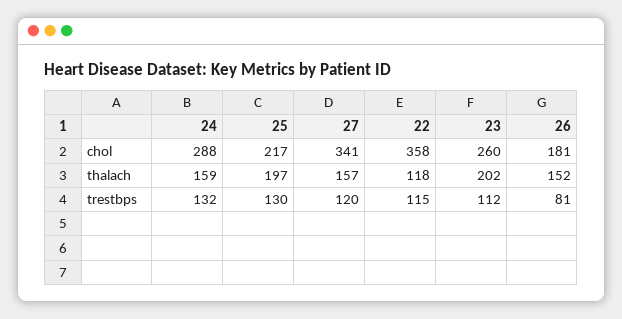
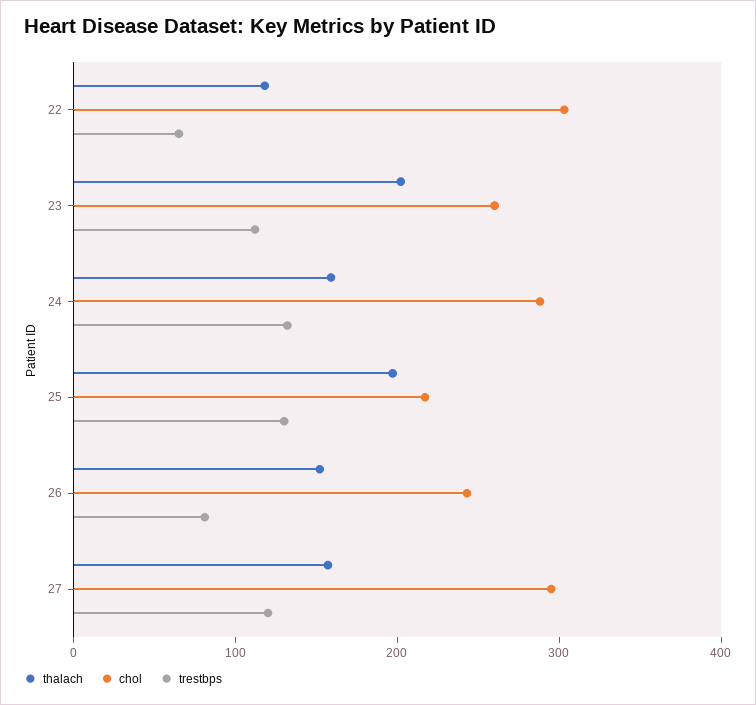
  {
    "chol": {
      "24": 288,
      "25": 217,
-     "27": 341,
+     "27": 300,
-     "22": 358,
+     "22": 300,
      "23": 260,
-     "26": 181
+     "26": 240
    },
    "thalach": {
      "24": 159,
      "25": 197,
      "27": 157,
      "22": 118,
      "23": 202,
      "26": 152
    },
    "trestbps": {
      "24": 132,
      "25": 130,
      "27": 120,
-     "22": 115,
+     "22": 60,
      "23": 112,
      "26": 81
    }
  }

